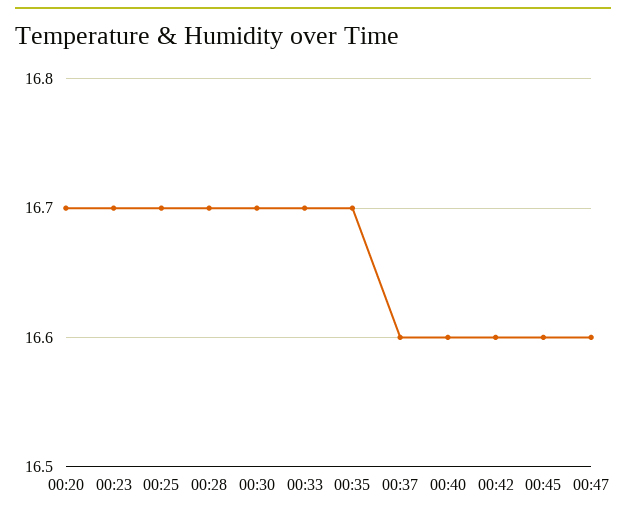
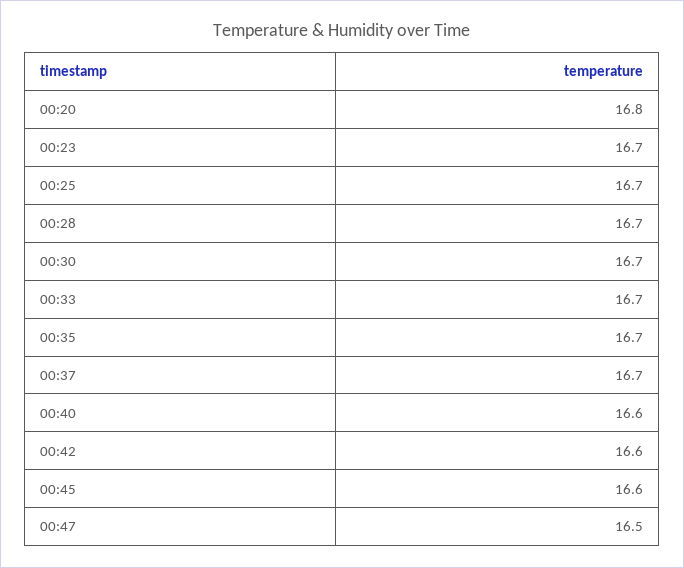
  {
-   "00:20": 16.7,
+   "00:20": 16.8,
    "00:23": 16.7,
    "00:25": 16.7,
    "00:28": 16.7,
    "00:30": 16.7,
    "00:33": 16.7,
    "00:35": 16.7,
-   "00:37": 16.6,
+   "00:37": 16.7,
    "00:40": 16.6,
    "00:42": 16.6,
    "00:45": 16.6,
-   "00:47": 16.6
+   "00:47": 16.5
  }

